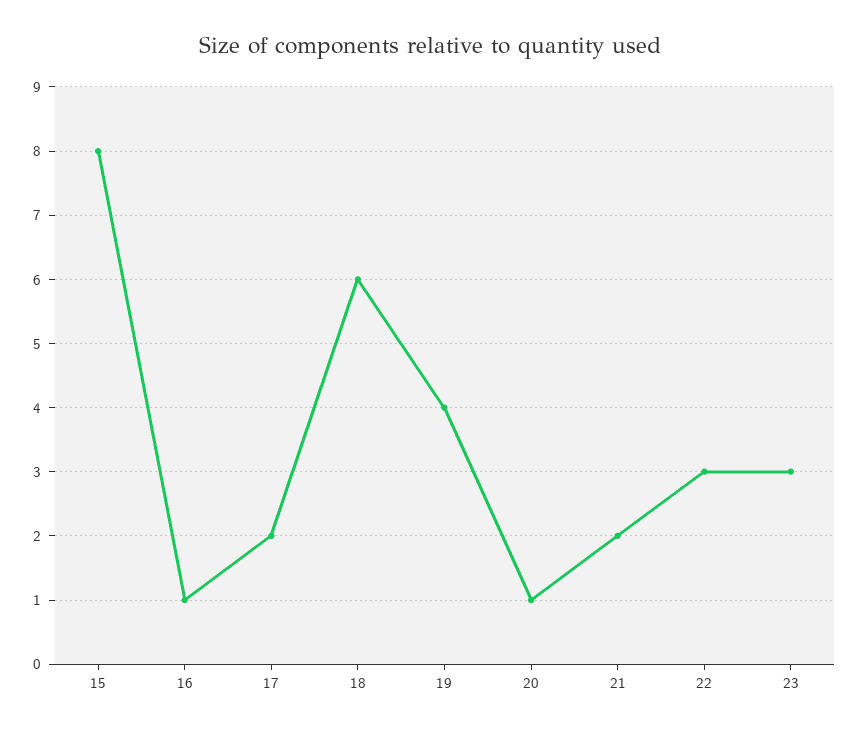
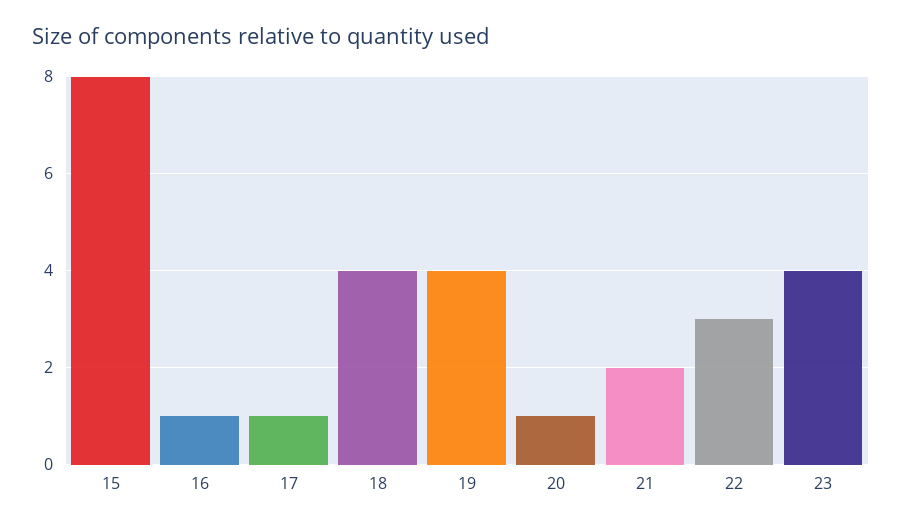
  {
    "15": 8,
    "16": 1,
-   "17": 2,
+   "17": 1,
-   "18": 6,
+   "18": 4,
    "19": 4,
    "20": 1,
    "21": 2,
    "22": 3,
-   "23": 3
+   "23": 4
  }

